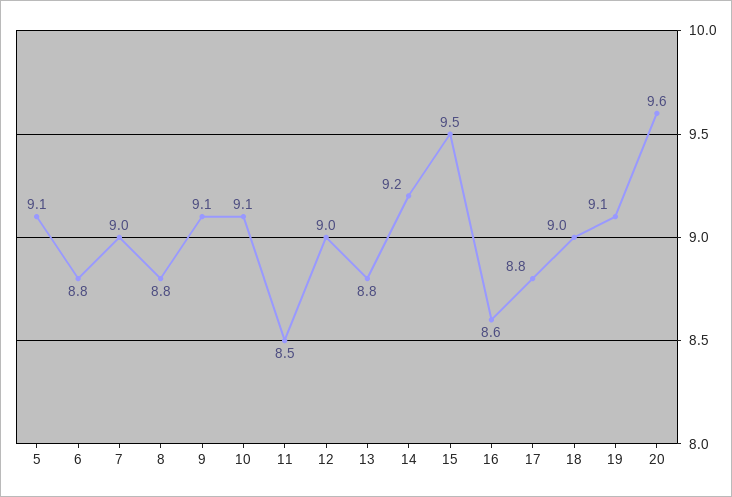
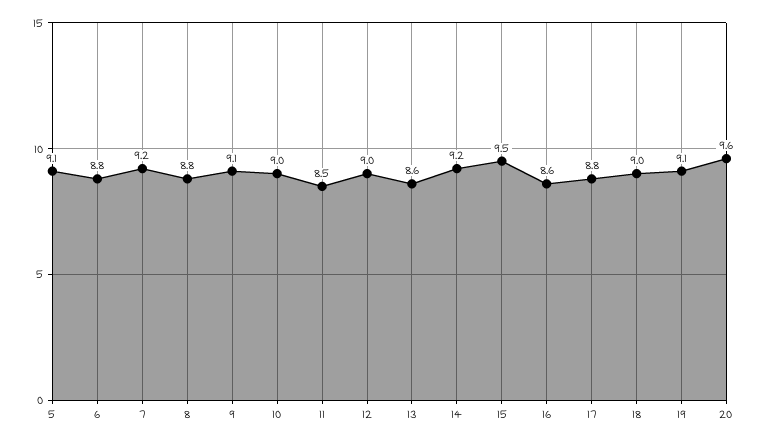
  {
    "5": 9.1,
    "6": 8.8,
-   "7": 9,
+   "7": 9.2,
    "8": 8.8,
    "9": 9.1,
-   "10": 9.1,
+   "10": 9,
    "11": 8.5,
    "12": 9,
-   "13": 8.8,
+   "13": 8.6,
    "14": 9.2,
    "15": 9.5,
    "16": 8.6,
    "17": 8.8,
    "18": 9,
    "19": 9.1,
    "20": 9.6
  }

